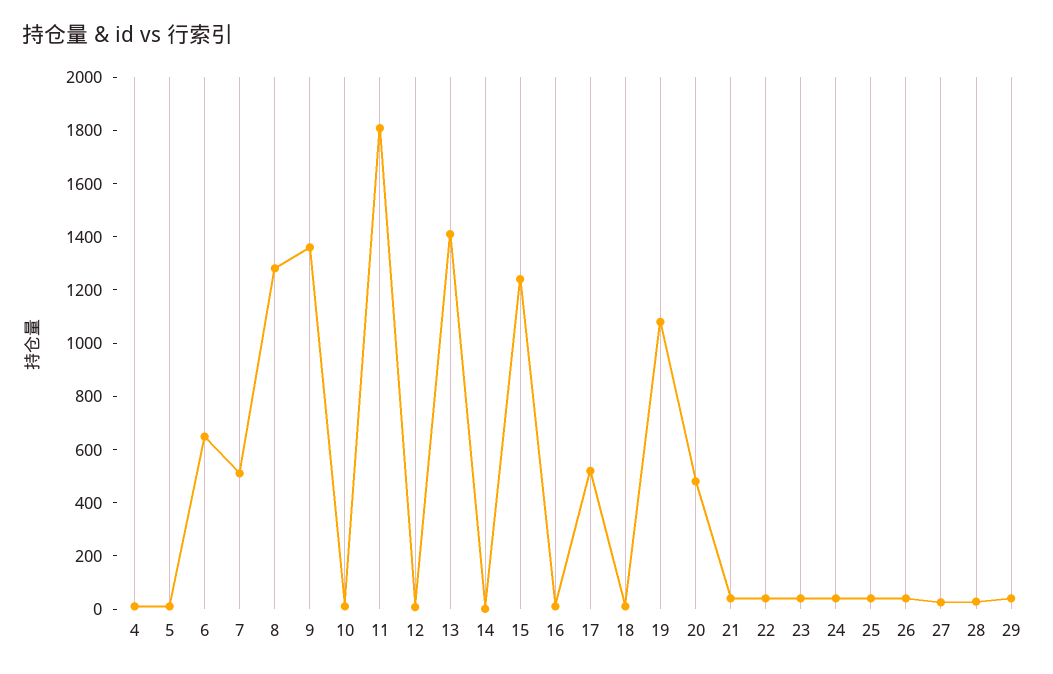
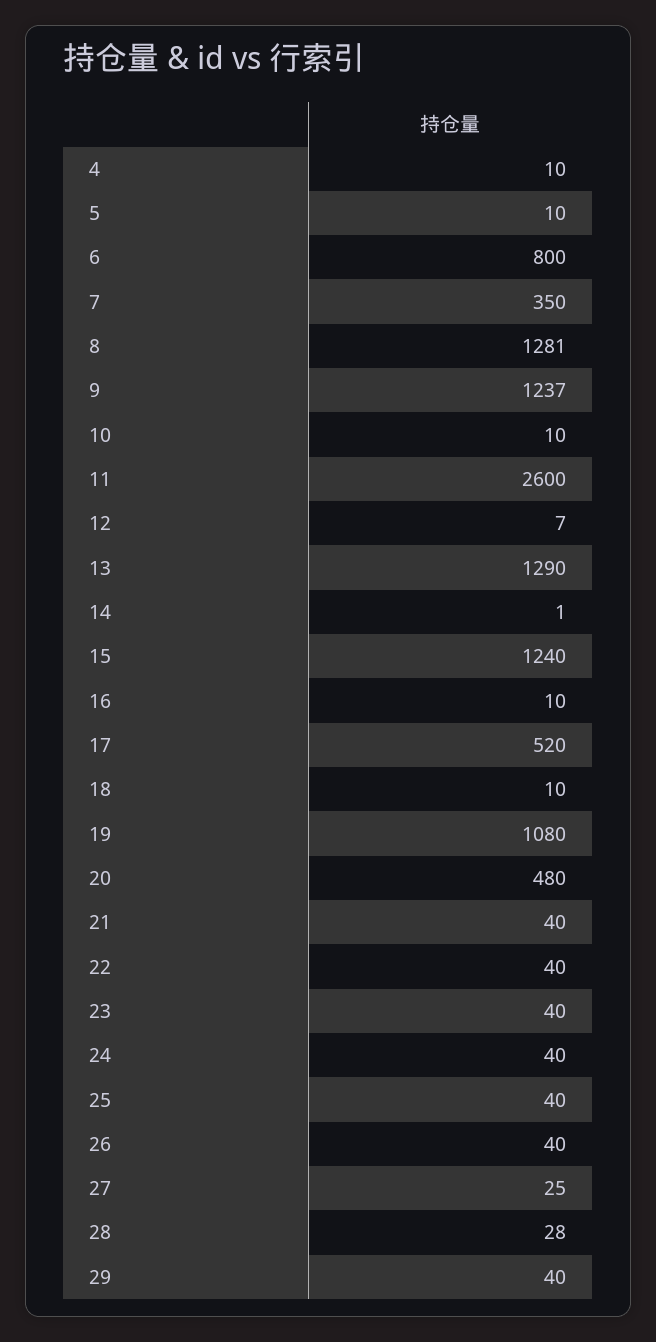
  {
    "4": 10,
    "5": 10,
-   "6": 650,
+   "6": 800,
-   "7": 500,
+   "7": 350,
    "8": 1281,
-   "9": 1350,
+   "9": 1237,
    "10": 10,
-   "11": 1800,
+   "11": 2600,
    "12": 7,
-   "13": 1400,
+   "13": 1290,
    "14": 1,
    "15": 1240,
    "16": 10,
    "17": 520,
    "18": 10,
    "19": 1080,
    "20": 480,
    "21": 40,
    "22": 40,
    "23": 40,
    "24": 40,
    "25": 40,
    "26": 40,
    "27": 25,
    "28": 28,
    "29": 40
  }

